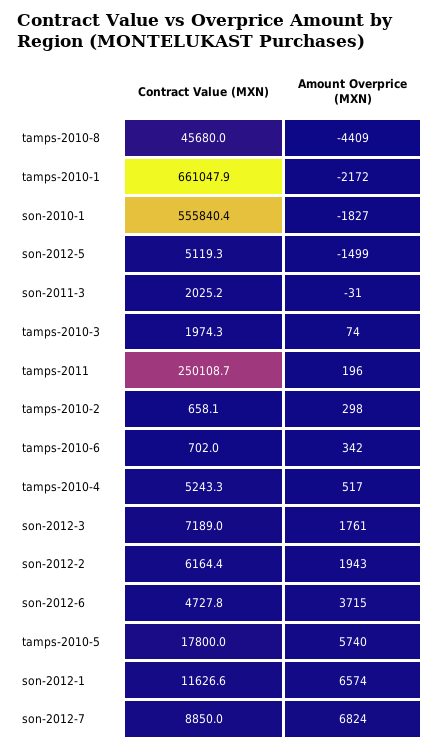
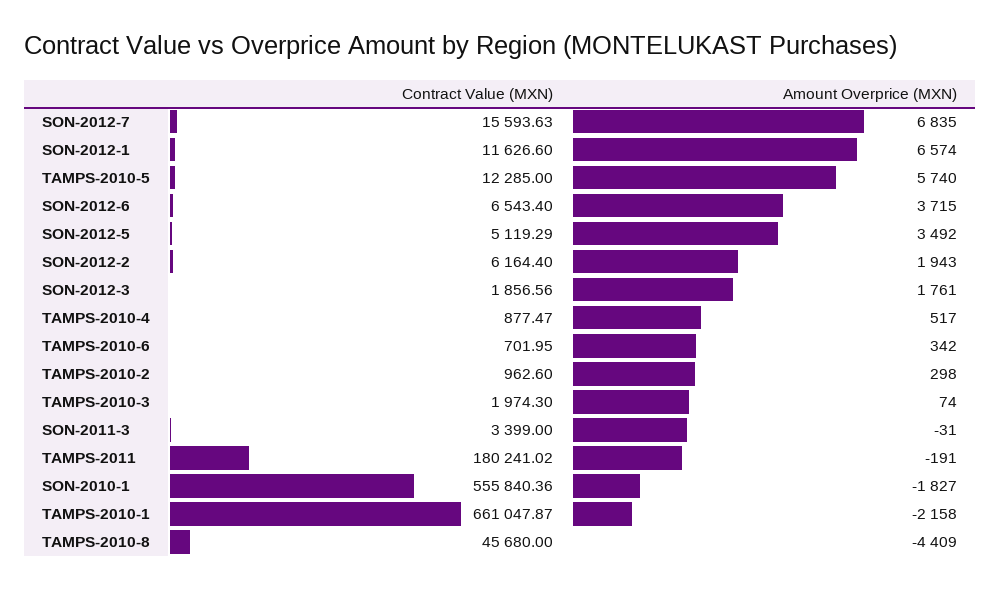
  {
    "Contract Value (MXN)": {
      "tamps-2010-8": 45680,
      "tamps-2010-1": 661047.87,
      "son-2010-1": 555840.36,
      "son-2012-5": 5119.29,
-     "son-2011-3": 2025.2,
+     "son-2011-3": 3399,
      "tamps-2010-3": 1974.3,
-     "tamps-2011": 250108.7,
+     "tamps-2011": 180241.02,
-     "tamps-2010-2": 658.1,
+     "tamps-2010-2": 962.6,
      "tamps-2010-6": 701.95,
-     "tamps-2010-4": 5243.3,
+     "tamps-2010-4": 877.47,
-     "son-2012-3": 7189,
+     "son-2012-3": 1856.56,
      "son-2012-2": 6164.4,
-     "son-2012-6": 4727.8,
+     "son-2012-6": 6543.4,
-     "tamps-2010-5": 17800,
+     "tamps-2010-5": 12285,
      "son-2012-1": 11626.6,
-     "son-2012-7": 8850
+     "son-2012-7": 15593.63
    },
    "Amount Overprice (MXN)": {
      "tamps-2010-8": -4409,
-     "tamps-2010-1": -2172,
+     "tamps-2010-1": -2158,
      "son-2010-1": -1827,
-     "son-2012-5": -1499,
+     "son-2012-5": 3492,
      "son-2011-3": -31,
      "tamps-2010-3": 74,
-     "tamps-2011": 196,
+     "tamps-2011": -191,
      "tamps-2010-2": 298,
      "tamps-2010-6": 342,
      "tamps-2010-4": 517,
      "son-2012-3": 1761,
      "son-2012-2": 1943,
      "son-2012-6": 3715,
      "tamps-2010-5": 5740,
      "son-2012-1": 6574,
-     "son-2012-7": 6824
+     "son-2012-7": 6835
    }
  }

